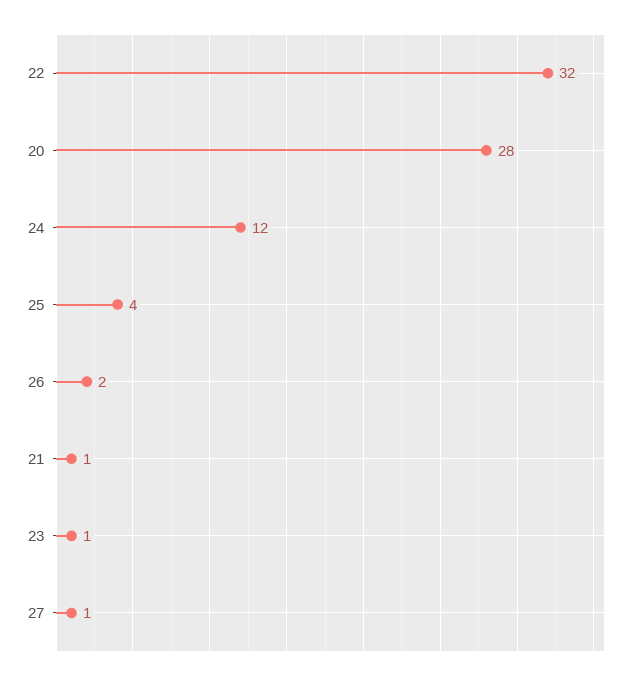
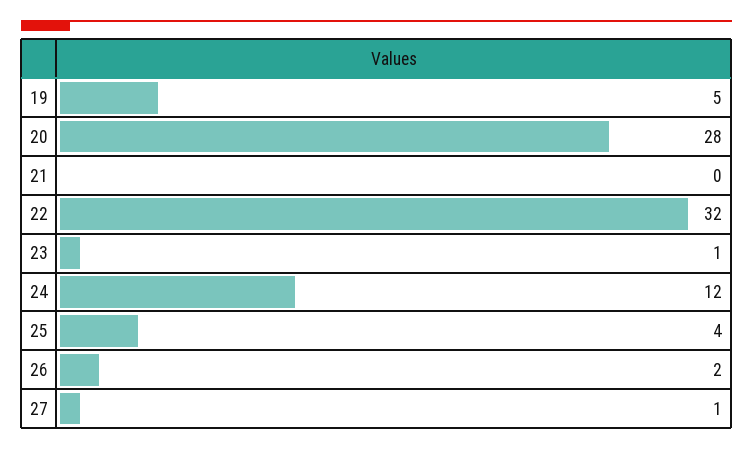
  {
    "22": 32,
    "20": 28,
    "24": 12,
    "25": 4,
    "26": 2,
-   "21": 1,
+   "21": 0,
    "23": 1,
-   "27": 1
+   "27": 1,
+   "19": 5
  }

